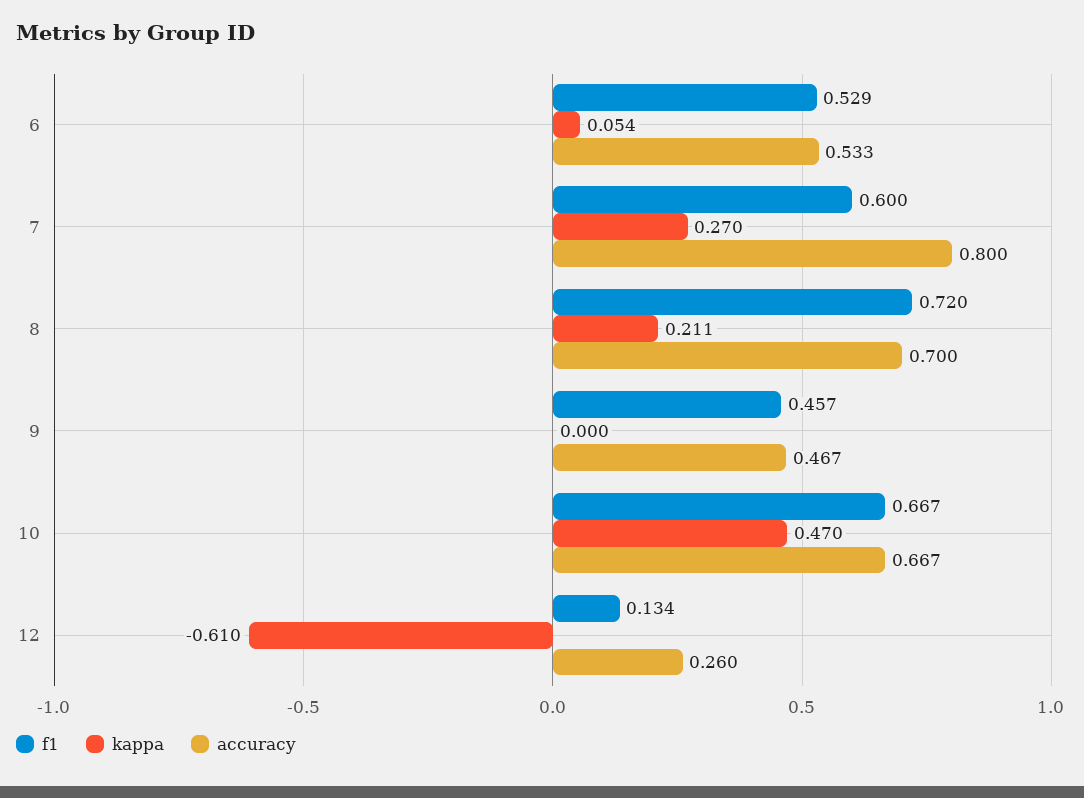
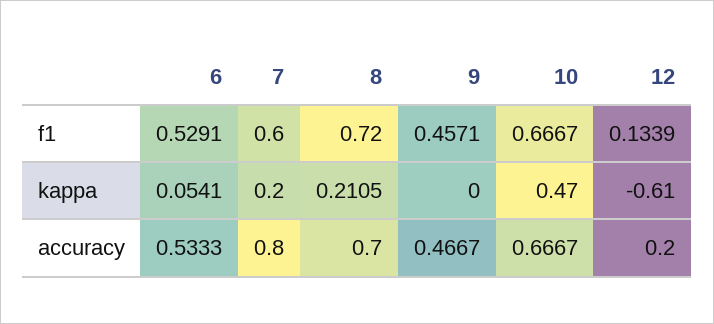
  {
    "f1": {
      "6": 0.5291,
      "7": 0.6,
      "8": 0.72,
      "9": 0.4571,
      "10": 0.6667,
      "12": 0.1339
    },
    "kappa": {
      "6": 0.0541,
-     "7": 0.27,
+     "7": 0.2,
      "8": 0.2105,
      "9": 0,
      "10": 0.47,
      "12": -0.61
    },
    "accuracy": {
      "6": 0.5333,
      "7": 0.8,
      "8": 0.7,
      "9": 0.4667,
      "10": 0.6667,
-     "12": 0.26
+     "12": 0.2
    }
  }

